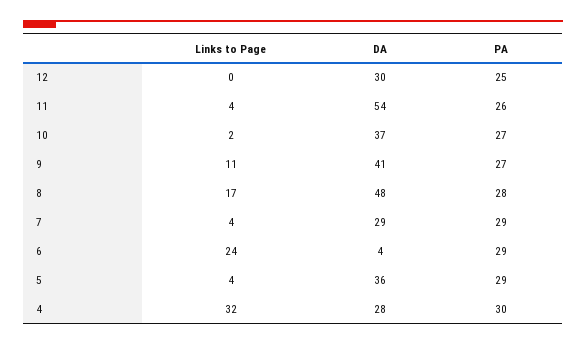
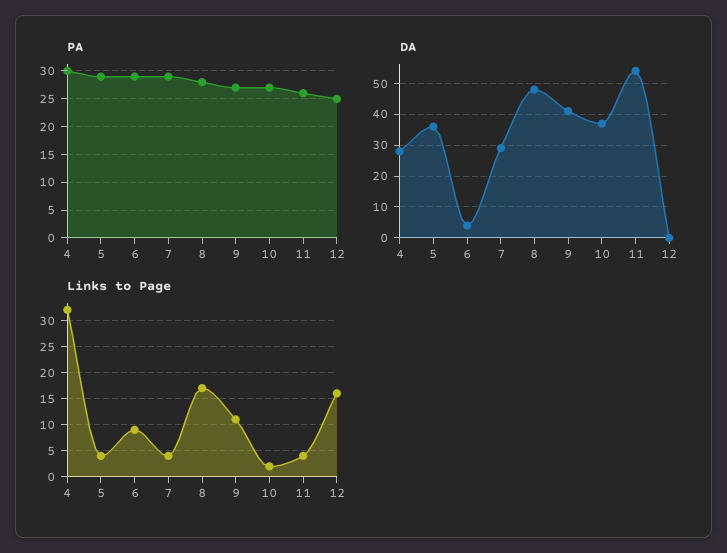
  {
    "Links to Page": {
-     "12": 0,
+     "12": 15,
      "11": 4,
      "10": 2,
      "9": 11,
      "8": 17,
      "7": 4,
-     "6": 24,
+     "6": 10,
      "5": 4,
      "4": 32
    },
    "DA": {
-     "12": 30,
+     "12": 0,
      "11": 54,
      "10": 37,
      "9": 41,
      "8": 48,
      "7": 29,
      "6": 4,
      "5": 36,
      "4": 28
    },
    "PA": {
      "12": 25,
      "11": 26,
      "10": 27,
      "9": 27,
      "8": 28,
      "7": 29,
      "6": 29,
      "5": 29,
      "4": 30
    }
  }

